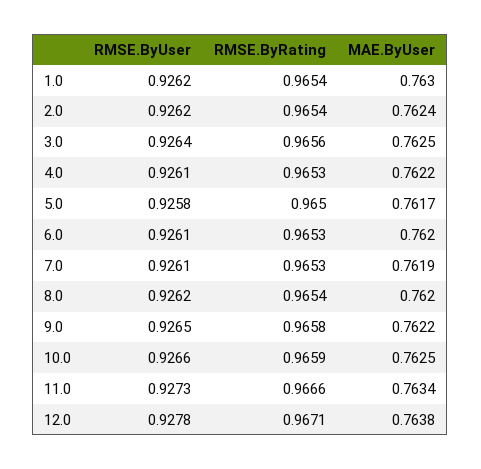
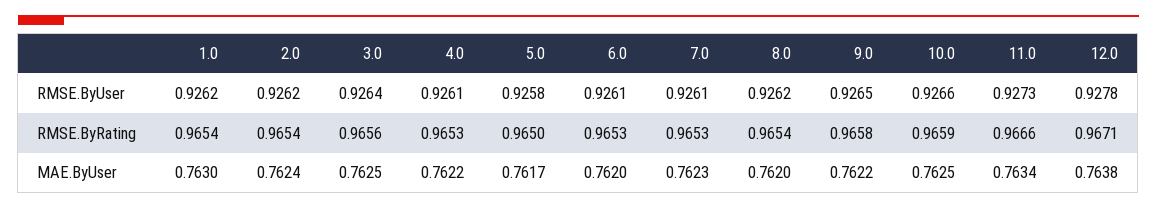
  {
    "RMSE.ByUser": {
      "1.0": 0.9262,
      "2.0": 0.9262,
      "3.0": 0.9264,
      "4.0": 0.9261,
      "5.0": 0.9258,
      "6.0": 0.9261,
      "7.0": 0.9261,
      "8.0": 0.9262,
      "9.0": 0.9265,
      "10.0": 0.9266,
      "11.0": 0.9273,
      "12.0": 0.9278
    },
    "RMSE.ByRating": {
      "1.0": 0.9654,
      "2.0": 0.9654,
      "3.0": 0.9656,
      "4.0": 0.9653,
      "5.0": 0.965,
      "6.0": 0.9653,
      "7.0": 0.9653,
      "8.0": 0.9654,
      "9.0": 0.9658,
      "10.0": 0.9659,
      "11.0": 0.9666,
      "12.0": 0.9671
    },
    "MAE.ByUser": {
      "1.0": 0.763,
      "2.0": 0.7624,
      "3.0": 0.7625,
      "4.0": 0.7622,
      "5.0": 0.7617,
      "6.0": 0.762,
-     "7.0": 0.7619,
+     "7.0": 0.7623,
      "8.0": 0.762,
      "9.0": 0.7622,
      "10.0": 0.7625,
      "11.0": 0.7634,
      "12.0": 0.7638
    }
  }

